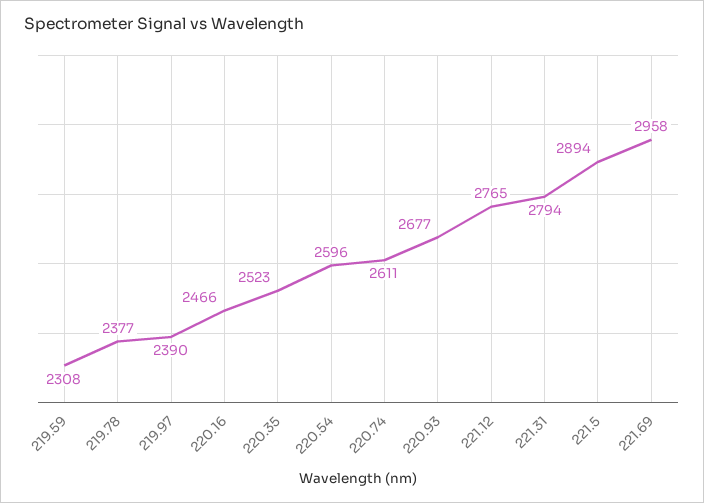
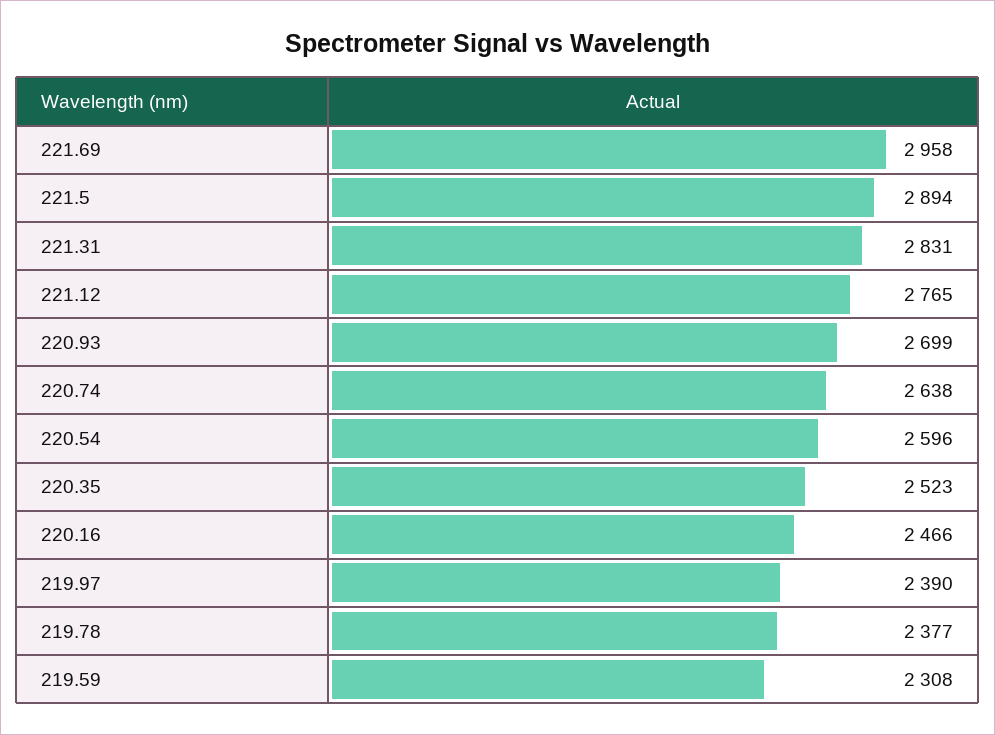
  {
    "219.59": 2308,
    "219.78": 2377,
    "219.97": 2390,
    "220.16": 2466,
    "220.35": 2523,
    "220.54": 2596,
-   "220.74": 2611,
+   "220.74": 2638,
-   "220.93": 2677,
+   "220.93": 2699,
    "221.12": 2765,
-   "221.31": 2794,
+   "221.31": 2831,
    "221.5": 2894,
    "221.69": 2958
  }

